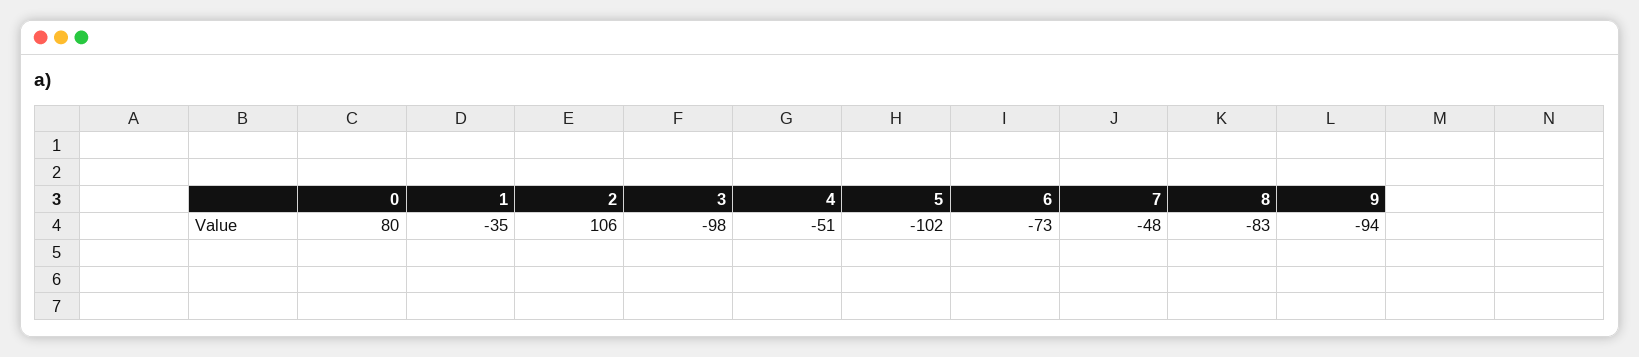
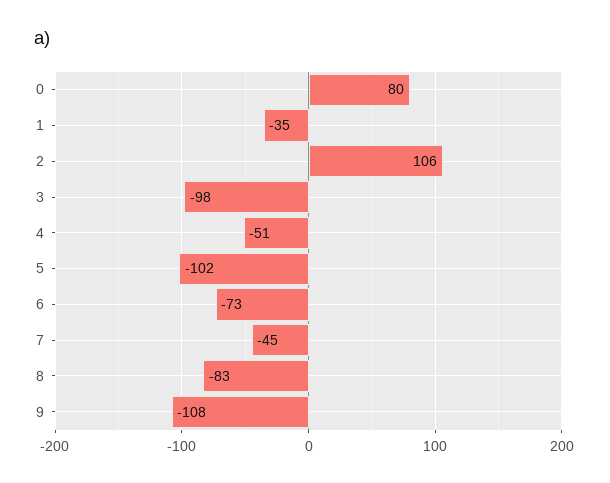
  {
    "0": 80,
    "1": -35,
    "2": 106,
    "3": -98,
    "4": -51,
    "5": -102,
    "6": -73,
-   "7": -48,
+   "7": -45,
    "8": -83,
-   "9": -94
+   "9": -108
  }

